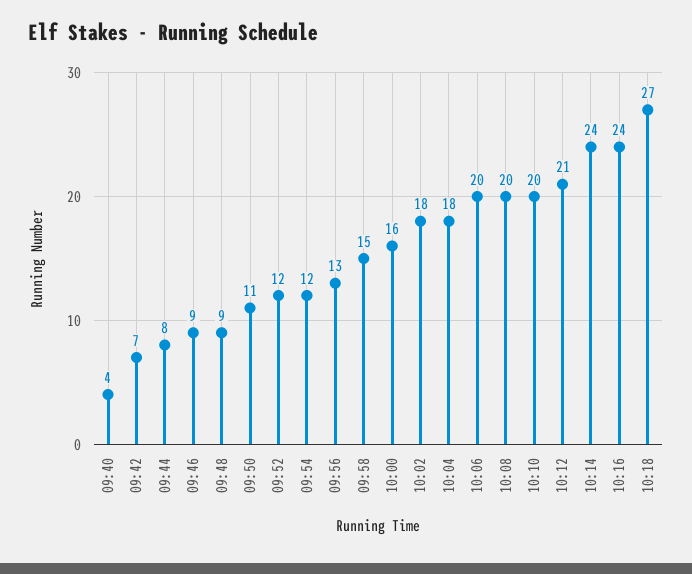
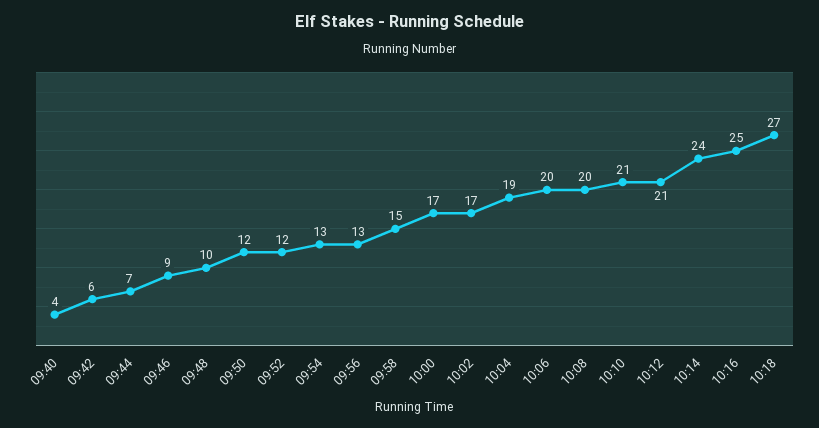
  {
    "09:40": 4,
-   "09:42": 7,
+   "09:42": 6,
-   "09:44": 8,
+   "09:44": 7,
    "09:46": 9,
-   "09:48": 9,
+   "09:48": 10,
-   "09:50": 11,
+   "09:50": 12,
    "09:52": 12,
-   "09:54": 12,
+   "09:54": 13,
    "09:56": 13,
    "09:58": 15,
-   "10:00": 16,
+   "10:00": 17,
-   "10:02": 18,
+   "10:02": 17,
-   "10:04": 18,
+   "10:04": 19,
    "10:06": 20,
    "10:08": 20,
-   "10:10": 20,
+   "10:10": 21,
    "10:12": 21,
    "10:14": 24,
-   "10:16": 24,
+   "10:16": 25,
    "10:18": 27
  }

